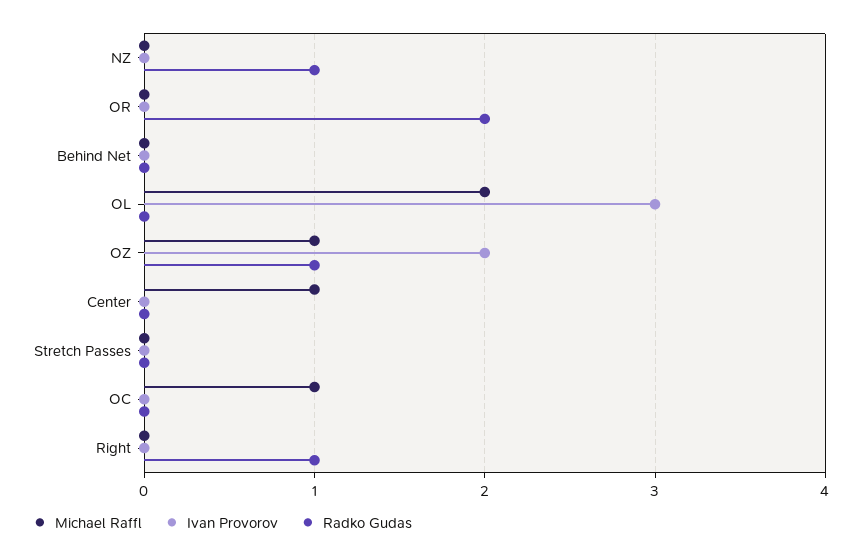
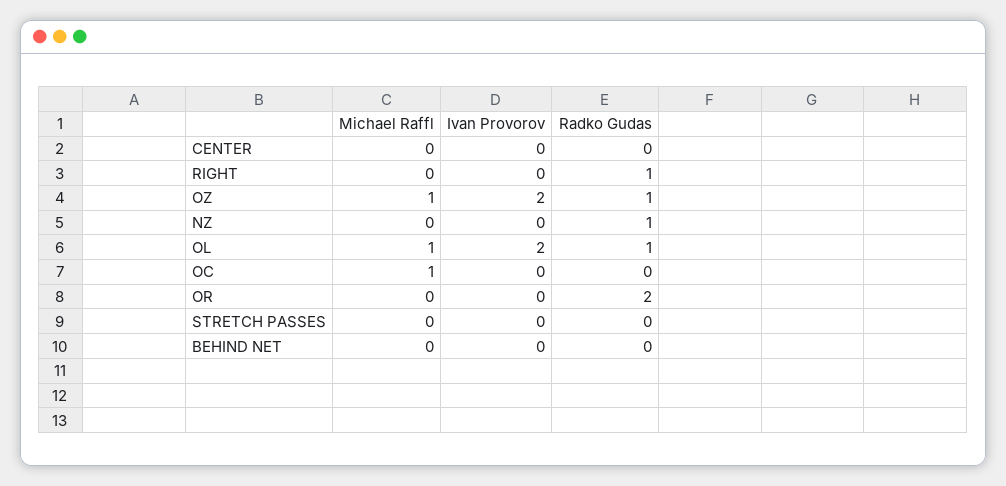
  {
    "Michael Raffl": {
      "NZ": 0,
      "OR": 0,
      "Behind Net": 0,
-     "OL": 2,
+     "OL": 1,
      "OZ": 1,
-     "Center": 1,
+     "Center": 0,
      "Stretch Passes": 0,
      "OC": 1,
      "Right": 0
    },
    "Ivan Provorov": {
      "NZ": 0,
      "OR": 0,
      "Behind Net": 0,
-     "OL": 3,
+     "OL": 2,
      "OZ": 2,
      "Center": 0,
      "Stretch Passes": 0,
      "OC": 0,
      "Right": 0
    },
    "Radko Gudas": {
      "NZ": 1,
      "OR": 2,
      "Behind Net": 0,
-     "OL": 0,
+     "OL": 1,
      "OZ": 1,
      "Center": 0,
      "Stretch Passes": 0,
      "OC": 0,
      "Right": 1
    }
  }

